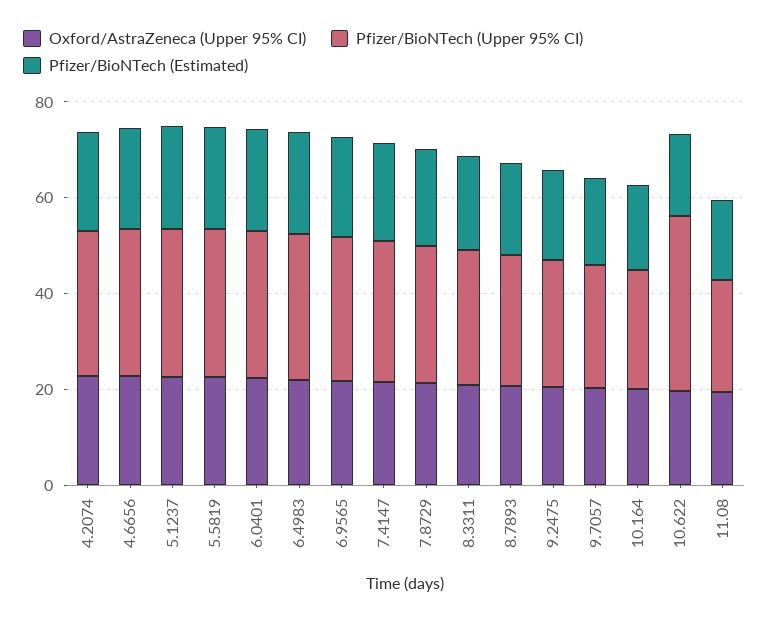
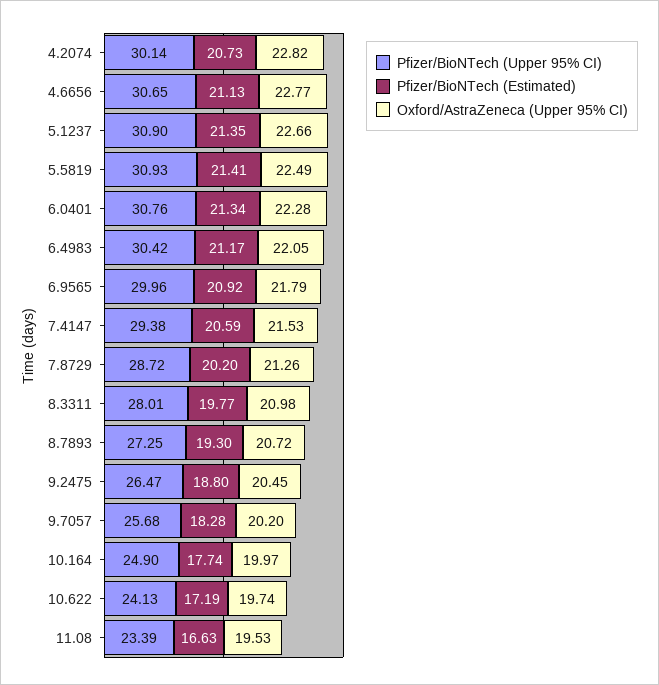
  {
    "Oxford/AstraZeneca (Upper 95% CI)": {
      "4.2074": 22.82,
      "4.6656": 22.77,
      "5.1237": 22.66,
      "5.5819": 22.49,
      "6.0401": 22.28,
      "6.4983": 22.05,
      "6.9565": 21.79,
      "7.4147": 21.53,
      "7.8729": 21.26,
      "8.3311": 20.98,
      "8.7893": 20.72,
      "9.2475": 20.45,
      "9.7057": 20.2,
      "10.164": 19.97,
      "10.622": 19.74,
      "11.08": 19.53
    },
    "Pfizer/BioNTech (Upper 95% CI)": {
      "4.2074": 30.14,
      "4.6656": 30.65,
      "5.1237": 30.9,
      "5.5819": 30.93,
      "6.0401": 30.76,
      "6.4983": 30.42,
      "6.9565": 29.96,
      "7.4147": 29.38,
      "7.8729": 28.72,
      "8.3311": 28.01,
      "8.7893": 27.25,
      "9.2475": 26.47,
      "9.7057": 25.68,
      "10.164": 24.9,
-     "10.622": 35,
+     "10.622": 24.13,
      "11.08": 23.39
    },
    "Pfizer/BioNTech (Estimated)": {
      "4.2074": 20.73,
      "4.6656": 21.13,
      "5.1237": 21.35,
      "5.5819": 21.41,
      "6.0401": 21.34,
      "6.4983": 21.17,
      "6.9565": 20.92,
      "7.4147": 20.59,
      "7.8729": 20.2,
      "8.3311": 19.77,
      "8.7893": 19.3,
      "9.2475": 18.8,
      "9.7057": 18.28,
      "10.164": 17.74,
      "10.622": 17.19,
      "11.08": 16.63
    }
  }

